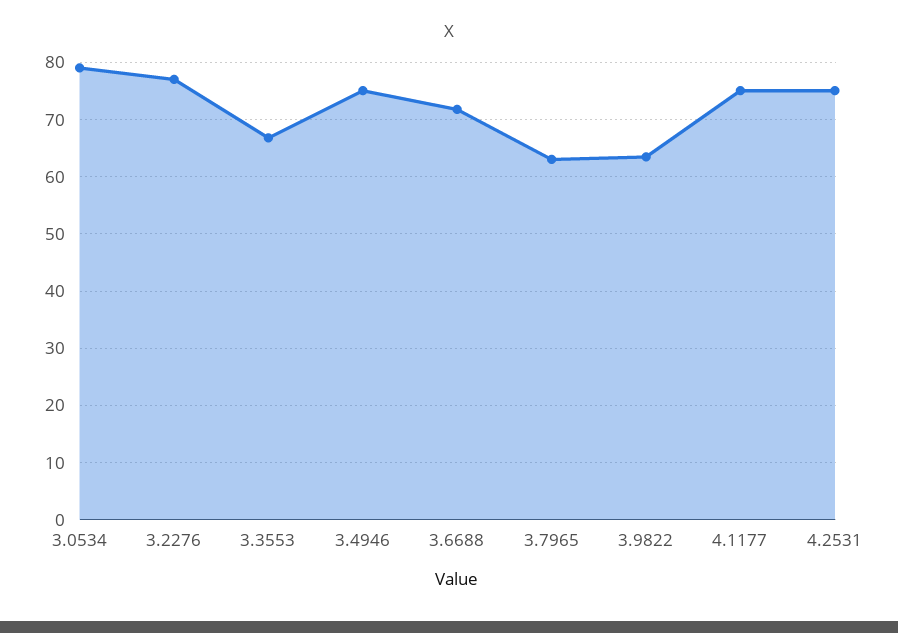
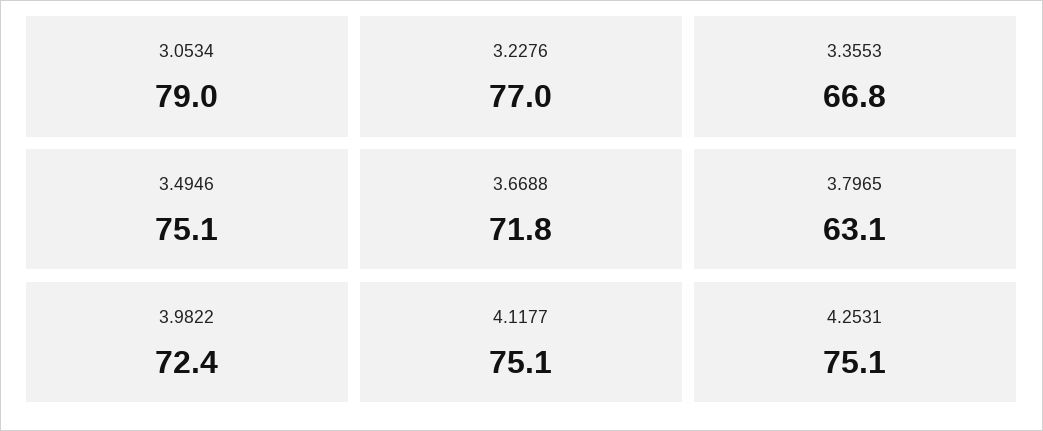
  {
    "3.0534": 79,
    "3.2276": 77,
    "3.3553": 66.8,
    "3.4946": 75.1,
    "3.6688": 71.8,
    "3.7965": 63.1,
-   "3.9822": 64,
+   "3.9822": 72.4,
    "4.1177": 75.1,
    "4.2531": 75.1
  }

